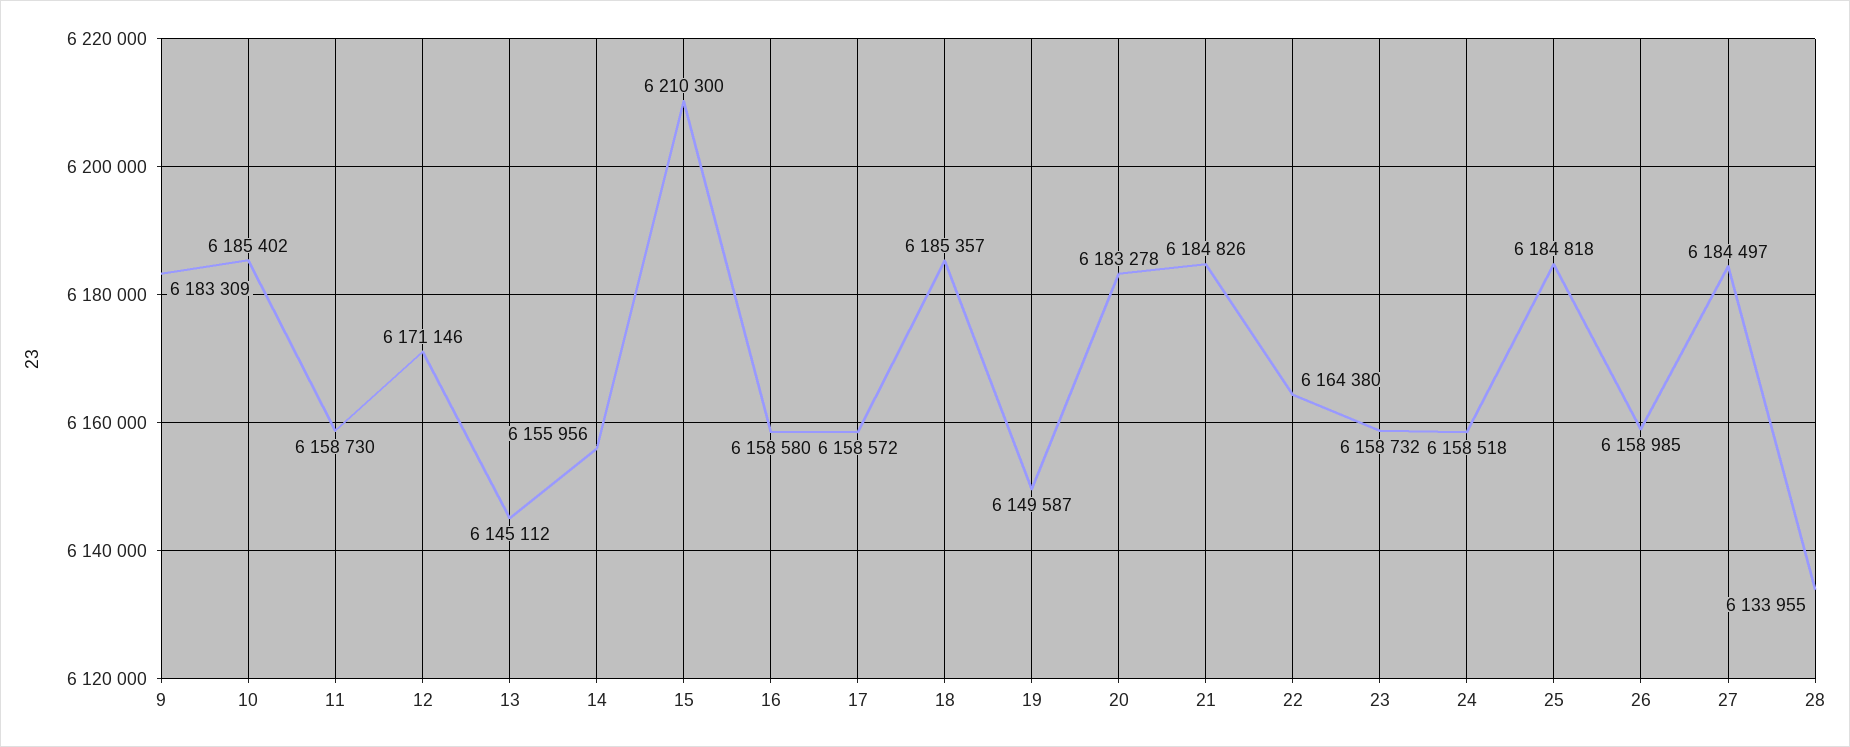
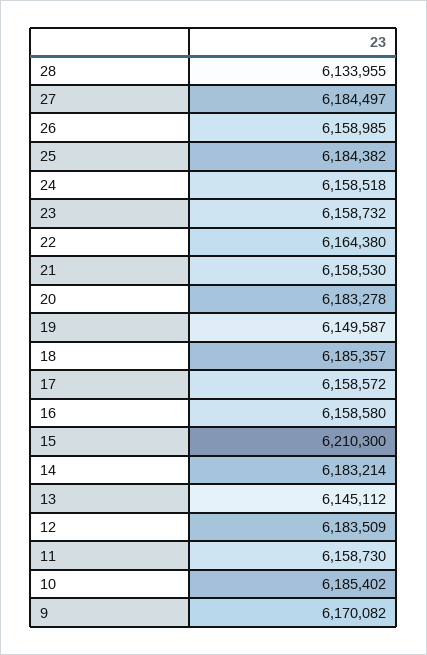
  {
-   "9": 6183309,
+   "9": 6170082,
    "10": 6185402,
    "11": 6158730,
-   "12": 6171146,
+   "12": 6183509,
    "13": 6145112,
-   "14": 6155956,
+   "14": 6183214,
    "15": 6210300,
    "16": 6158580,
    "17": 6158572,
    "18": 6185357,
    "19": 6149587,
    "20": 6183278,
-   "21": 6184826,
+   "21": 6158530,
    "22": 6164380,
    "23": 6158732,
    "24": 6158518,
-   "25": 6184818,
+   "25": 6184382,
    "26": 6158985,
    "27": 6184497,
    "28": 6133955
  }

